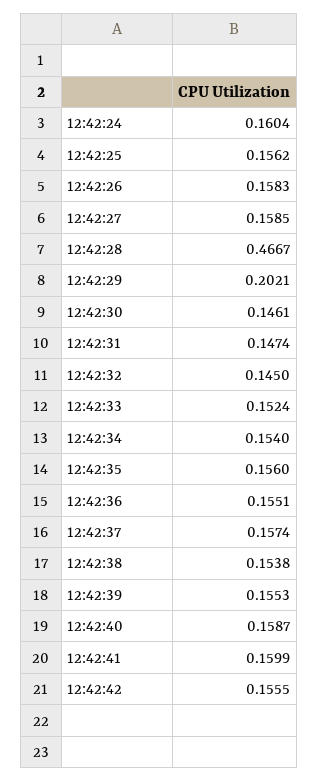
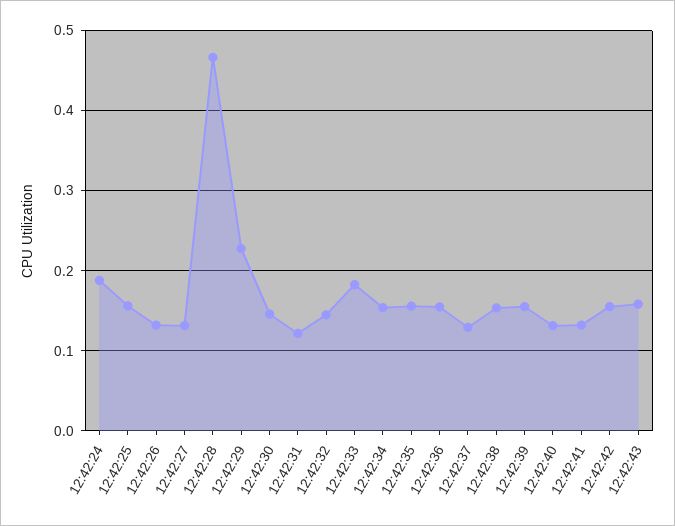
  {
-   "12:42:24": 0.1604,
+   "12:42:24": 0.19,
    "12:42:25": 0.1562,
-   "12:42:26": 0.1583,
+   "12:42:26": 0.13,
-   "12:42:27": 0.1585,
+   "12:42:27": 0.13,
    "12:42:28": 0.4667,
-   "12:42:29": 0.2021,
+   "12:42:29": 0.23,
    "12:42:30": 0.1461,
-   "12:42:31": 0.1474,
+   "12:42:31": 0.12,
    "12:42:32": 0.145,
-   "12:42:33": 0.1524,
+   "12:42:33": 0.18,
    "12:42:34": 0.154,
    "12:42:35": 0.156,
    "12:42:36": 0.1551,
-   "12:42:37": 0.1574,
+   "12:42:37": 0.13,
    "12:42:38": 0.1538,
    "12:42:39": 0.1553,
-   "12:42:40": 0.1587,
+   "12:42:40": 0.13,
-   "12:42:41": 0.1599,
+   "12:42:41": 0.13,
-   "12:42:42": 0.1555
+   "12:42:42": 0.1555,
+   "12:42:43": 0.16
  }

